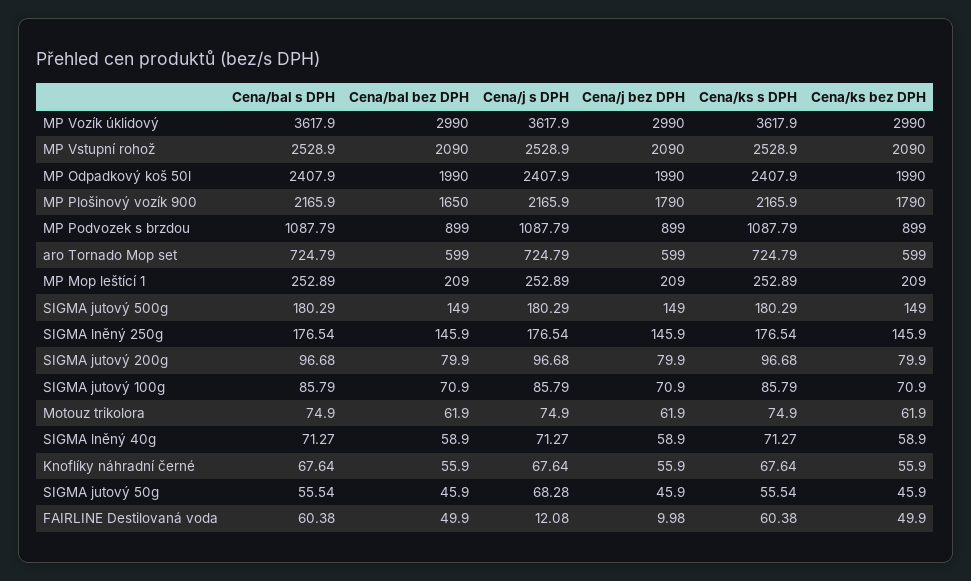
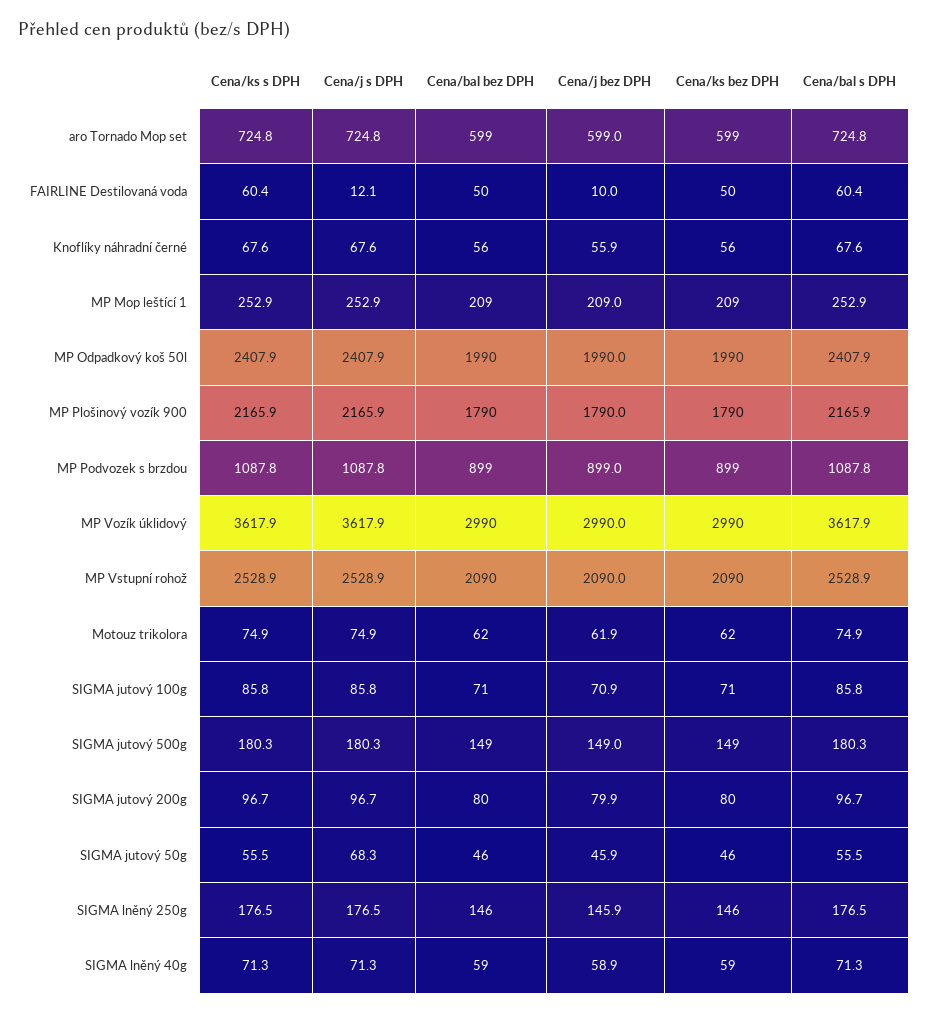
  {
    "Cena/bal s DPH": {
      "MP Vozík úklidový": 3617.9,
      "MP Vstupní rohož": 2528.9,
      "MP Odpadkový koš 50l": 2407.9,
      "MP Plošinový vozík 900": 2165.9,
      "MP Podvozek s brzdou": 1087.79,
      "aro Tornado Mop set": 724.79,
      "MP Mop leštící 1": 252.89,
      "SIGMA jutový 500g": 180.29,
      "SIGMA lněný 250g": 176.54,
      "SIGMA jutový 200g": 96.68,
      "SIGMA jutový 100g": 85.79,
      "Motouz trikolora": 74.9,
      "SIGMA lněný 40g": 71.27,
      "Knoflíky náhradní černé": 67.64,
      "SIGMA jutový 50g": 55.54,
      "FAIRLINE Destilovaná voda": 60.38
    },
    "Cena/bal bez DPH": {
      "MP Vozík úklidový": 2990,
      "MP Vstupní rohož": 2090,
      "MP Odpadkový koš 50l": 1990,
-     "MP Plošinový vozík 900": 1650,
+     "MP Plošinový vozík 900": 1790,
      "MP Podvozek s brzdou": 899,
      "aro Tornado Mop set": 599,
      "MP Mop leštící 1": 209,
      "SIGMA jutový 500g": 149,
      "SIGMA lněný 250g": 145.9,
      "SIGMA jutový 200g": 79.9,
      "SIGMA jutový 100g": 70.9,
      "Motouz trikolora": 61.9,
      "SIGMA lněný 40g": 58.9,
      "Knoflíky náhradní černé": 55.9,
      "SIGMA jutový 50g": 45.9,
      "FAIRLINE Destilovaná voda": 49.9
    },
    "Cena/j s DPH": {
      "MP Vozík úklidový": 3617.9,
      "MP Vstupní rohož": 2528.9,
      "MP Odpadkový koš 50l": 2407.9,
      "MP Plošinový vozík 900": 2165.9,
      "MP Podvozek s brzdou": 1087.79,
      "aro Tornado Mop set": 724.79,
      "MP Mop leštící 1": 252.89,
      "SIGMA jutový 500g": 180.29,
      "SIGMA lněný 250g": 176.54,
      "SIGMA jutový 200g": 96.68,
      "SIGMA jutový 100g": 85.79,
      "Motouz trikolora": 74.9,
      "SIGMA lněný 40g": 71.27,
      "Knoflíky náhradní černé": 67.64,
      "SIGMA jutový 50g": 68.28,
      "FAIRLINE Destilovaná voda": 12.08
    },
    "Cena/j bez DPH": {
      "MP Vozík úklidový": 2990,
      "MP Vstupní rohož": 2090,
      "MP Odpadkový koš 50l": 1990,
      "MP Plošinový vozík 900": 1790,
      "MP Podvozek s brzdou": 899,
      "aro Tornado Mop set": 599,
      "MP Mop leštící 1": 209,
      "SIGMA jutový 500g": 149,
      "SIGMA lněný 250g": 145.9,
      "SIGMA jutový 200g": 79.9,
      "SIGMA jutový 100g": 70.9,
      "Motouz trikolora": 61.9,
      "SIGMA lněný 40g": 58.9,
      "Knoflíky náhradní černé": 55.9,
      "SIGMA jutový 50g": 45.9,
      "FAIRLINE Destilovaná voda": 9.98
    },
    "Cena/ks s DPH": {
      "MP Vozík úklidový": 3617.9,
      "MP Vstupní rohož": 2528.9,
      "MP Odpadkový koš 50l": 2407.9,
      "MP Plošinový vozík 900": 2165.9,
      "MP Podvozek s brzdou": 1087.79,
      "aro Tornado Mop set": 724.79,
      "MP Mop leštící 1": 252.89,
      "SIGMA jutový 500g": 180.29,
      "SIGMA lněný 250g": 176.54,
      "SIGMA jutový 200g": 96.68,
      "SIGMA jutový 100g": 85.79,
      "Motouz trikolora": 74.9,
      "SIGMA lněný 40g": 71.27,
      "Knoflíky náhradní černé": 67.64,
      "SIGMA jutový 50g": 55.54,
      "FAIRLINE Destilovaná voda": 60.38
    },
    "Cena/ks bez DPH": {
      "MP Vozík úklidový": 2990,
      "MP Vstupní rohož": 2090,
      "MP Odpadkový koš 50l": 1990,
      "MP Plošinový vozík 900": 1790,
      "MP Podvozek s brzdou": 899,
      "aro Tornado Mop set": 599,
      "MP Mop leštící 1": 209,
      "SIGMA jutový 500g": 149,
      "SIGMA lněný 250g": 145.9,
      "SIGMA jutový 200g": 79.9,
      "SIGMA jutový 100g": 70.9,
      "Motouz trikolora": 61.9,
      "SIGMA lněný 40g": 58.9,
      "Knoflíky náhradní černé": 55.9,
      "SIGMA jutový 50g": 45.9,
      "FAIRLINE Destilovaná voda": 49.9
    }
  }

